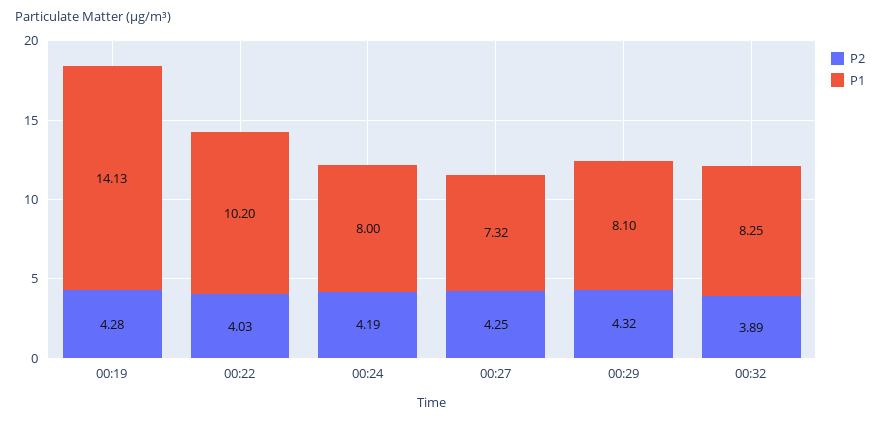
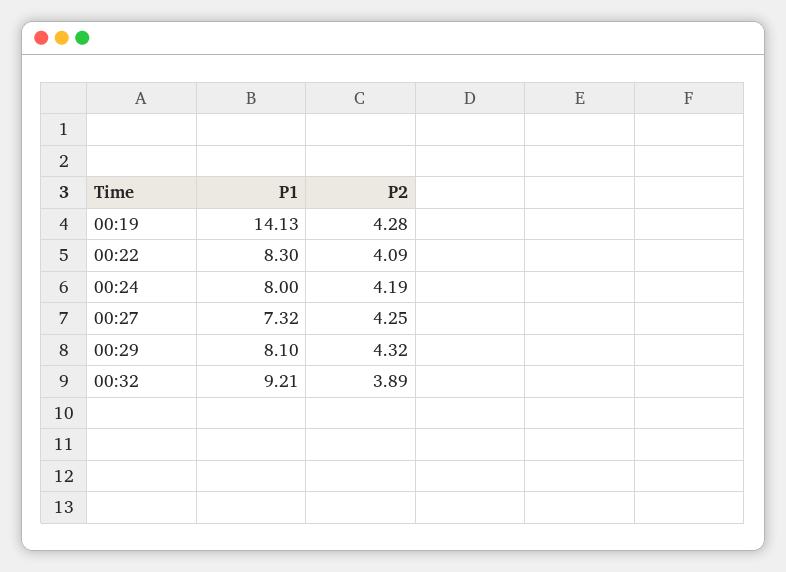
  {
    "P2": {
      "00:19": 4.28,
-     "00:22": 4.03,
+     "00:22": 4.09,
      "00:24": 4.19,
      "00:27": 4.25,
      "00:29": 4.32,
      "00:32": 3.89
    },
    "P1": {
      "00:19": 14.13,
-     "00:22": 10.2,
+     "00:22": 8.3,
      "00:24": 8,
      "00:27": 7.32,
      "00:29": 8.1,
-     "00:32": 8.25
+     "00:32": 9.21
    }
  }

